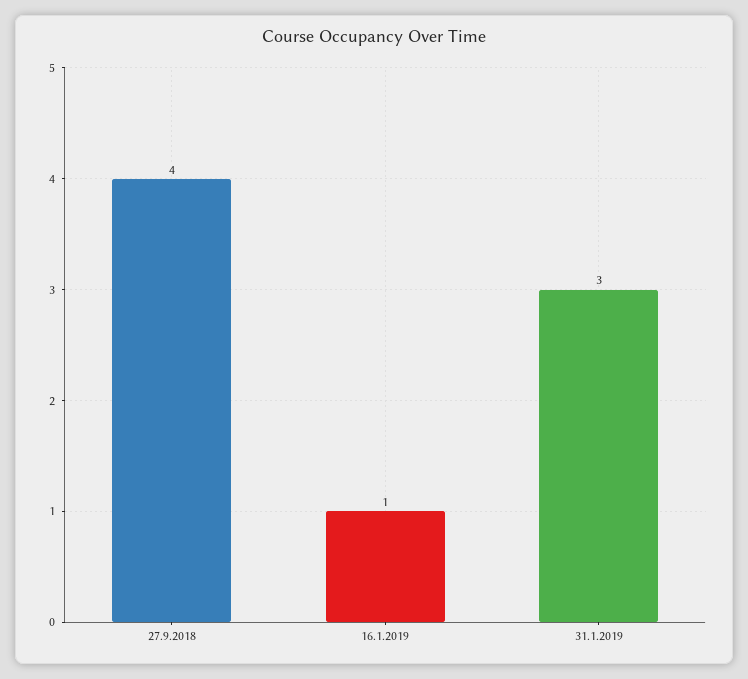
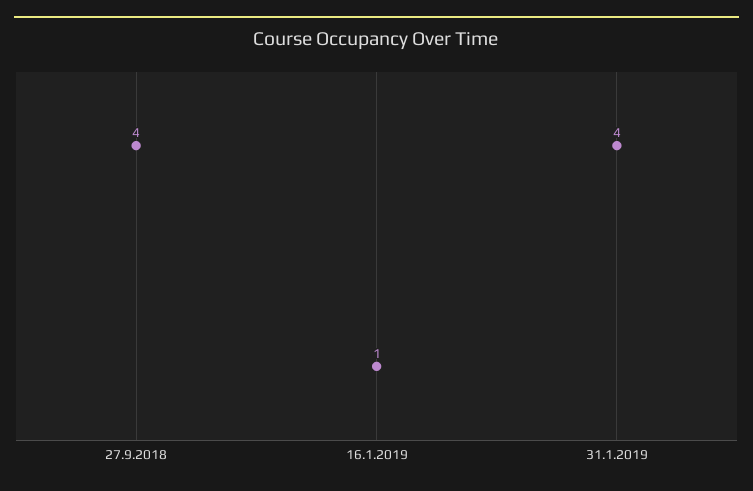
  {
    "27.9.2018": 4,
    "16.1.2019": 1,
-   "31.1.2019": 3
+   "31.1.2019": 4
  }

